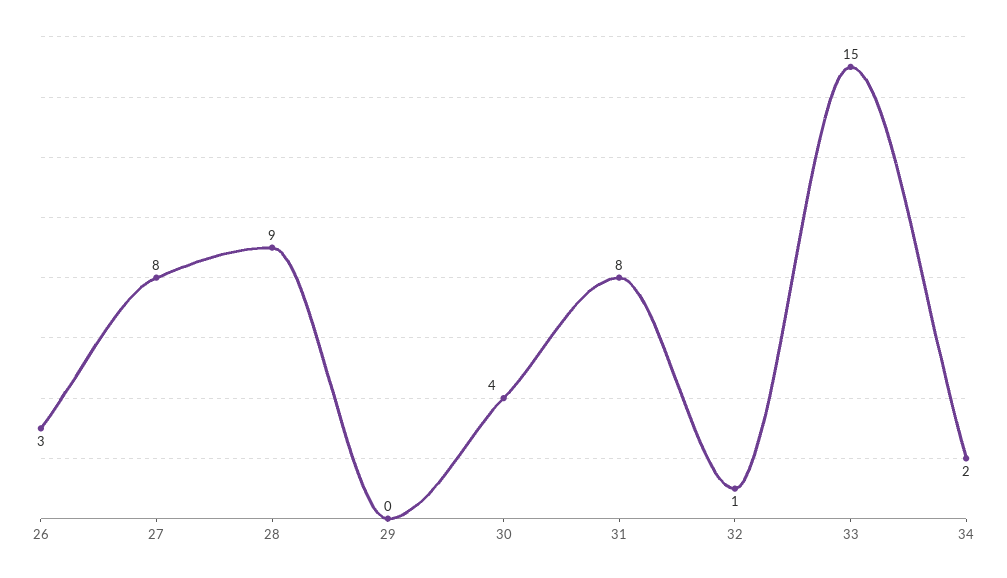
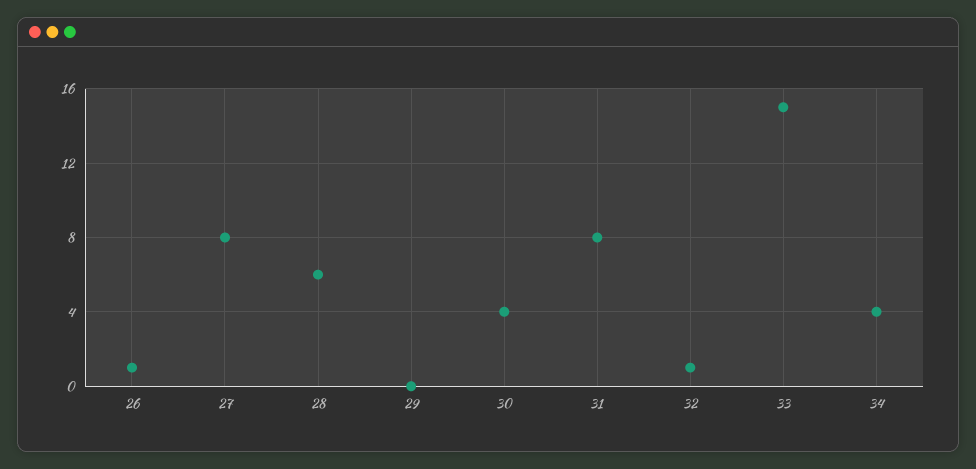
  {
-   "26": 3,
+   "26": 1,
    "27": 8,
-   "28": 9,
+   "28": 6,
    "29": 0,
    "30": 4,
    "31": 8,
    "32": 1,
    "33": 15,
-   "34": 2
+   "34": 4
  }

